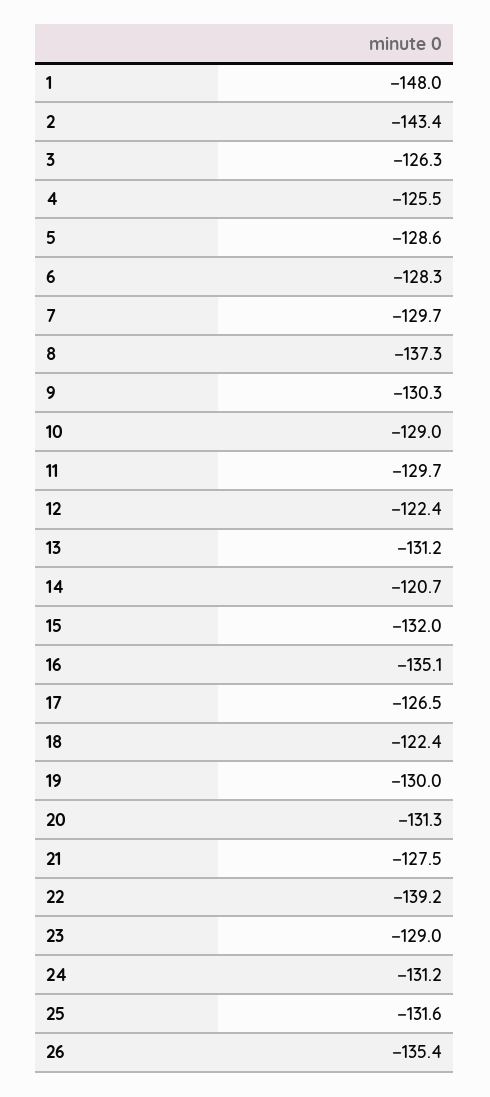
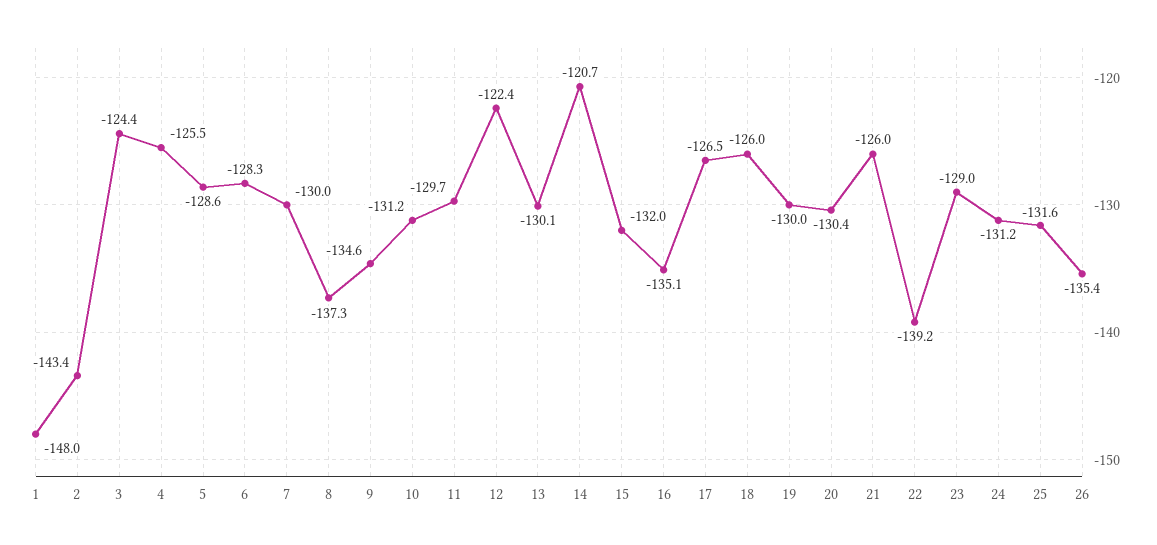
  {
    "1": -148,
    "2": -143.4,
-   "3": -126.3,
+   "3": -124.4,
    "4": -125.5,
    "5": -128.6,
    "6": -128.3,
-   "7": -129.7,
+   "7": -130,
    "8": -137.3,
-   "9": -130.3,
+   "9": -134.6,
-   "10": -129,
+   "10": -131.2,
    "11": -129.7,
    "12": -122.4,
-   "13": -131.2,
+   "13": -130.1,
    "14": -120.7,
    "15": -132,
    "16": -135.1,
    "17": -126.5,
-   "18": -122.4,
+   "18": -126,
    "19": -130,
-   "20": -131.3,
+   "20": -130.4,
-   "21": -127.5,
+   "21": -126,
    "22": -139.2,
    "23": -129,
    "24": -131.2,
    "25": -131.6,
    "26": -135.4
  }

